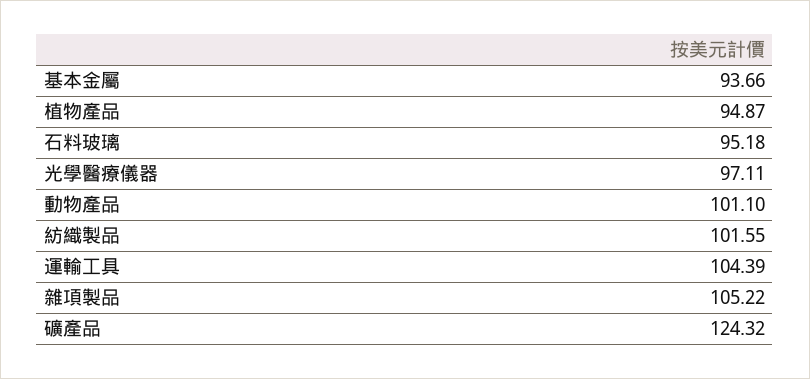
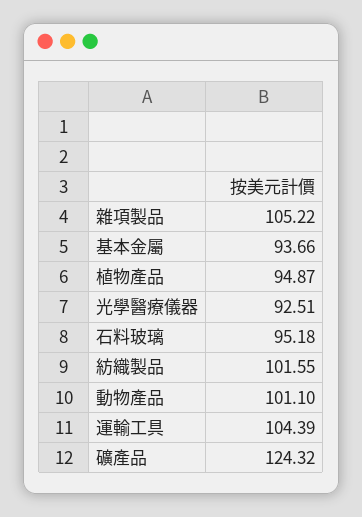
  {
    "基本金屬": 93.66,
    "植物產品": 94.87,
    "石料玻璃": 95.18,
-   "光學醫療儀器": 97.11,
+   "光學醫療儀器": 92.51,
    "動物產品": 101.1,
    "紡織製品": 101.55,
    "運輸工具": 104.39,
    "雜項製品": 105.22,
    "礦產品": 124.32
  }

